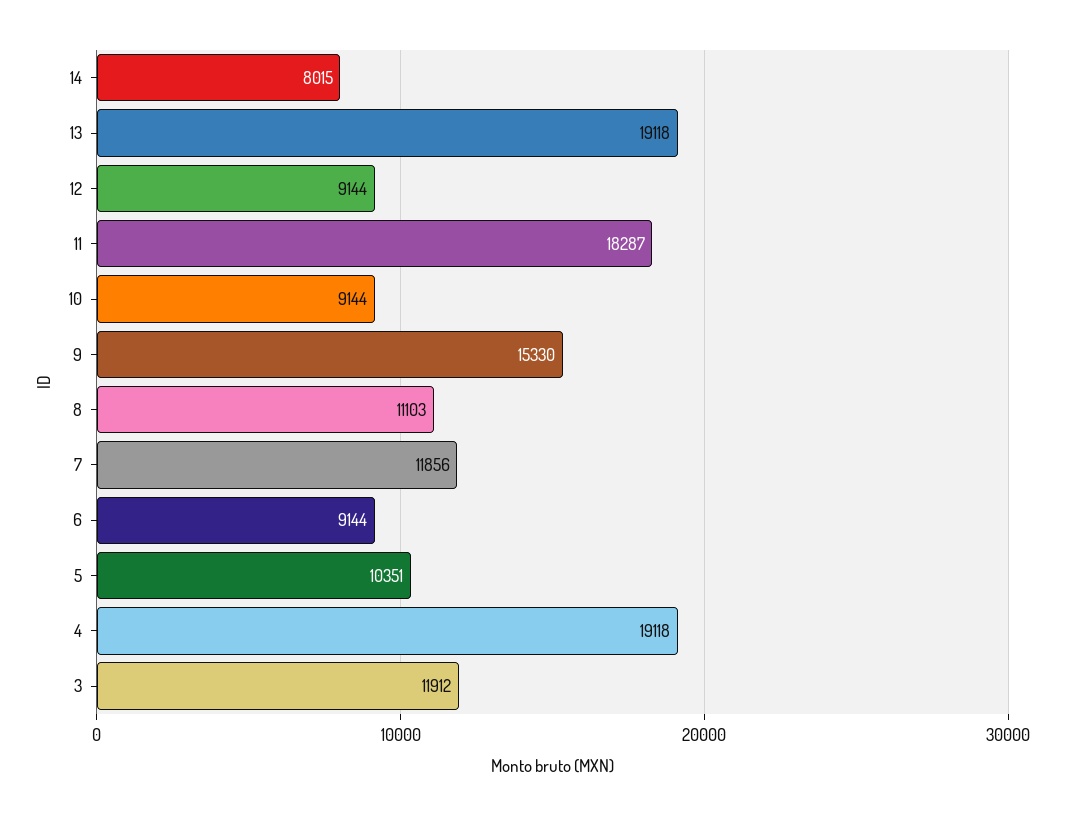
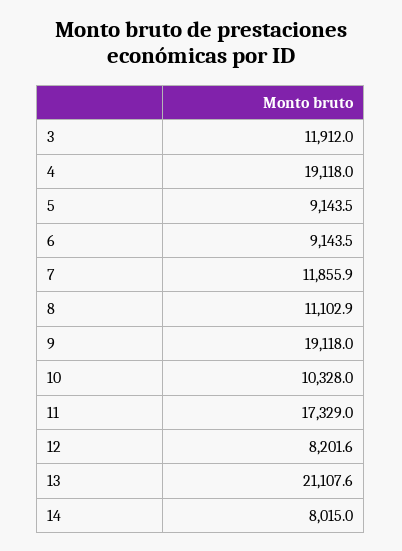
  {
    "14": 8015,
-   "13": 19118,
+   "13": 21107.6,
-   "12": 9144,
+   "12": 8201.6,
-   "11": 18287,
+   "11": 17329,
-   "10": 9144,
+   "10": 10328,
-   "9": 15330,
+   "9": 19118,
    "8": 11102.9,
    "7": 11855.9,
    "6": 9143.5,
-   "5": 10351,
+   "5": 9143.5,
    "4": 19118,
    "3": 11912
  }

